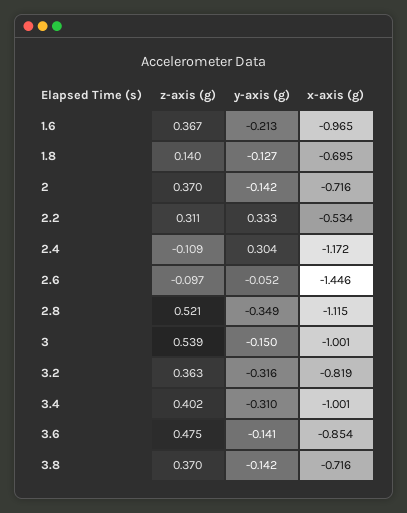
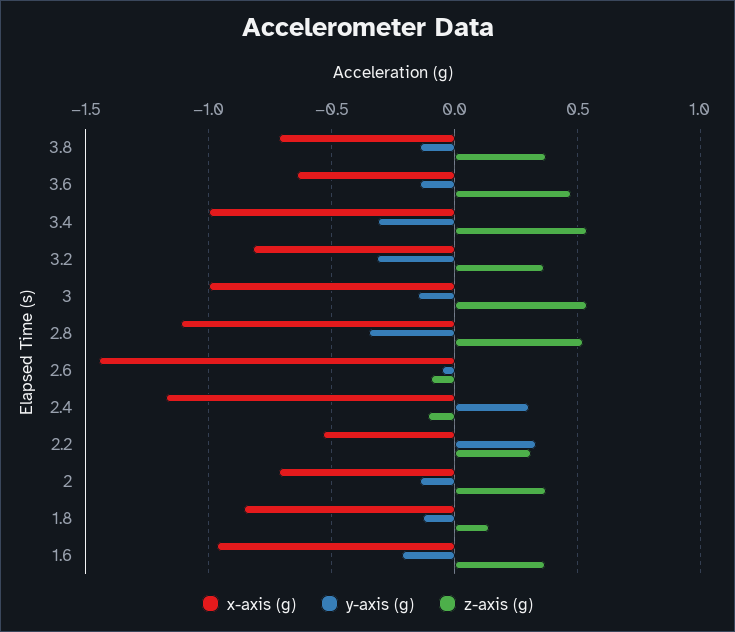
  {
    "z-axis (g)": {
      "1.6": 0.367,
      "1.8": 0.14,
      "2": 0.37,
      "2.2": 0.311,
      "2.4": -0.109,
      "2.6": -0.097,
      "2.8": 0.521,
      "3": 0.539,
      "3.2": 0.363,
-     "3.4": 0.402,
+     "3.4": 0.55,
      "3.6": 0.475,
      "3.8": 0.37
    },
    "y-axis (g)": {
      "1.6": -0.213,
      "1.8": -0.127,
      "2": -0.142,
      "2.2": 0.333,
      "2.4": 0.304,
      "2.6": -0.052,
      "2.8": -0.349,
      "3": -0.15,
      "3.2": -0.316,
      "3.4": -0.31,
      "3.6": -0.141,
      "3.8": -0.142
    },
    "x-axis (g)": {
      "1.6": -0.965,
-     "1.8": -0.695,
+     "1.8": -0.85,
      "2": -0.716,
      "2.2": -0.534,
      "2.4": -1.172,
      "2.6": -1.446,
      "2.8": -1.115,
      "3": -1.001,
      "3.2": -0.819,
      "3.4": -1.001,
-     "3.6": -0.854,
+     "3.6": -0.65,
      "3.8": -0.716
    }
  }

